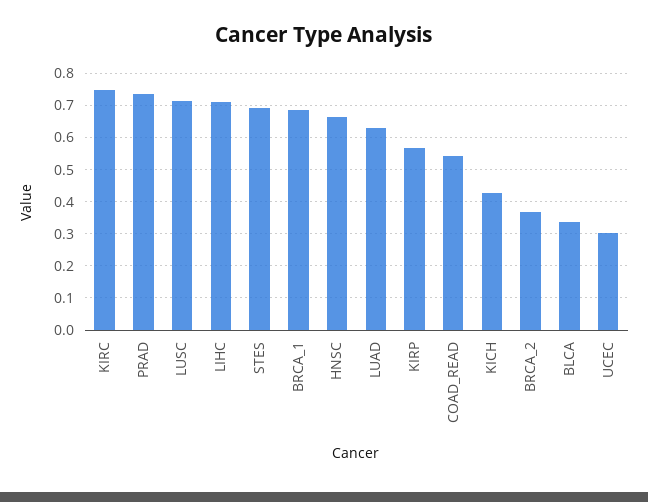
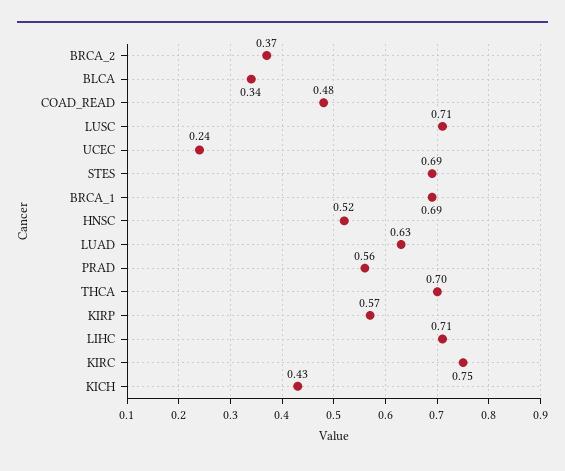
  {
    "KIRC": 0.75,
-   "PRAD": 0.74,
+   "PRAD": 0.56,
    "LUSC": 0.71,
    "LIHC": 0.71,
    "STES": 0.69,
    "BRCA_1": 0.69,
-   "HNSC": 0.66,
+   "HNSC": 0.52,
    "LUAD": 0.63,
    "KIRP": 0.57,
-   "COAD_READ": 0.54,
+   "COAD_READ": 0.48,
    "KICH": 0.43,
    "BRCA_2": 0.37,
    "BLCA": 0.34,
-   "UCEC": 0.3
+   "UCEC": 0.24,
+   "THCA": 0.7
  }

